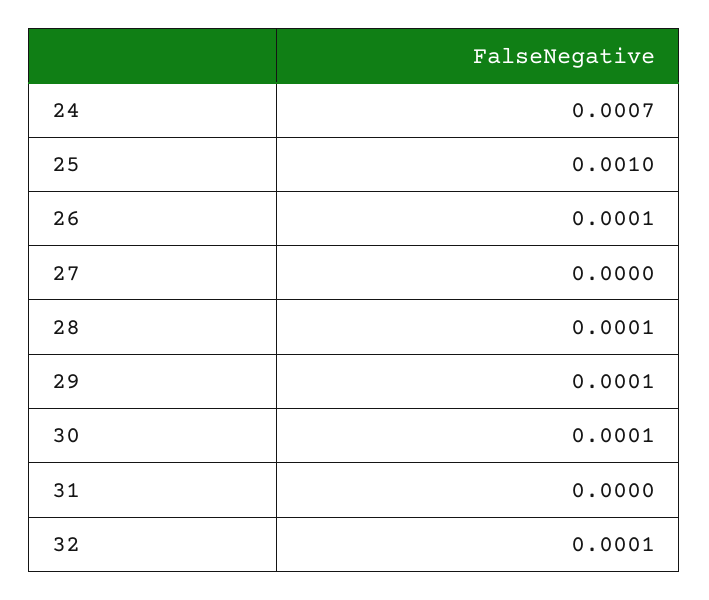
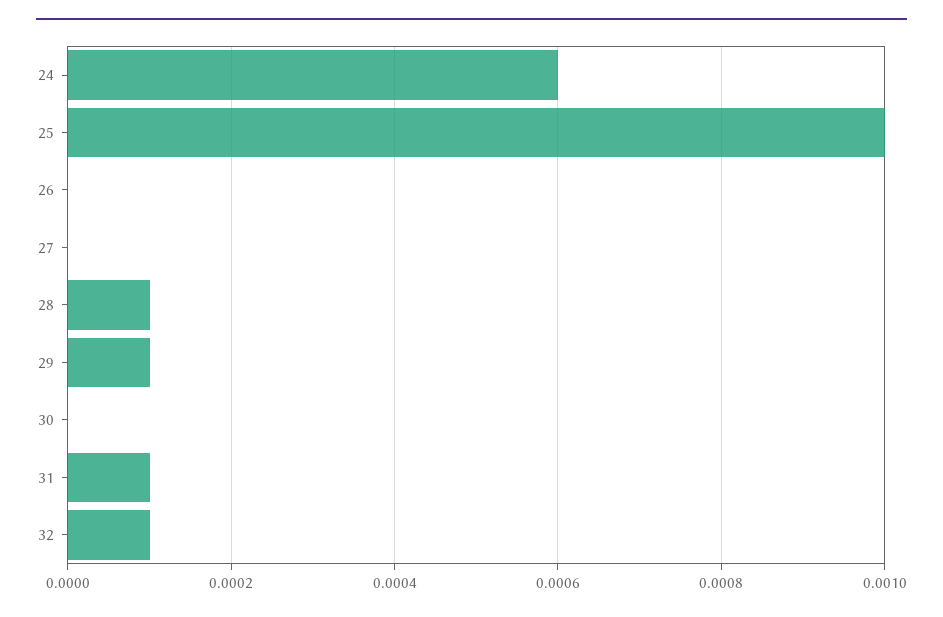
  {
-   "24": 0.0007,
+   "24": 0.0006,
    "25": 0.001,
-   "26": 0.0001,
+   "26": 0,
    "27": 0,
    "28": 0.0001,
    "29": 0.0001,
-   "30": 0.0001,
+   "30": 0,
-   "31": 0,
+   "31": 0.0001,
    "32": 0.0001
  }

